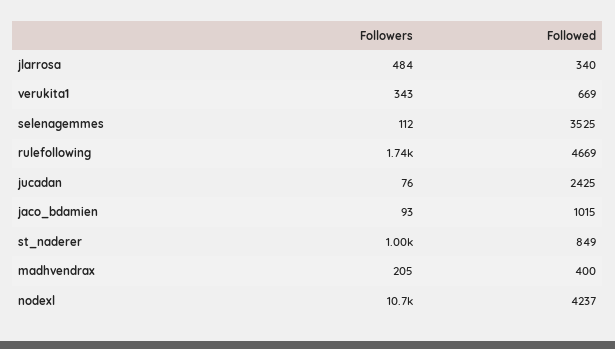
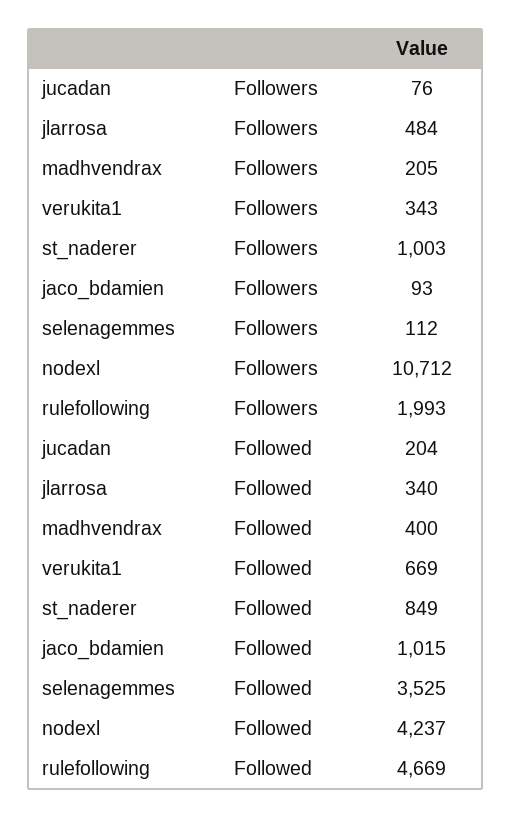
  {
    "Followers": {
      "jlarrosa": 484,
      "verukita1": 343,
      "selenagemmes": 112,
-     "rulefollowing": 1740,
+     "rulefollowing": 1993,
      "jucadan": 76,
      "jaco_bdamien": 93,
      "st_naderer": 1003,
      "madhvendrax": 205,
      "nodexl": 10712
    },
    "Followed": {
      "jlarrosa": 340,
      "verukita1": 669,
      "selenagemmes": 3525,
      "rulefollowing": 4669,
-     "jucadan": 2425,
+     "jucadan": 204,
      "jaco_bdamien": 1015,
      "st_naderer": 849,
      "madhvendrax": 400,
      "nodexl": 4237
    }
  }

